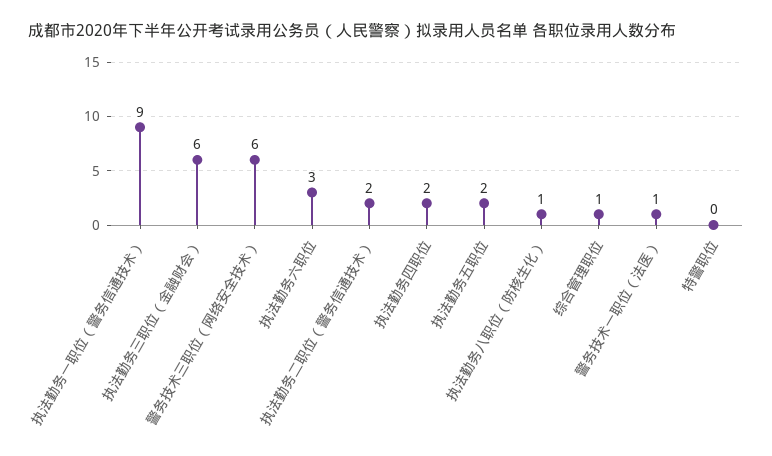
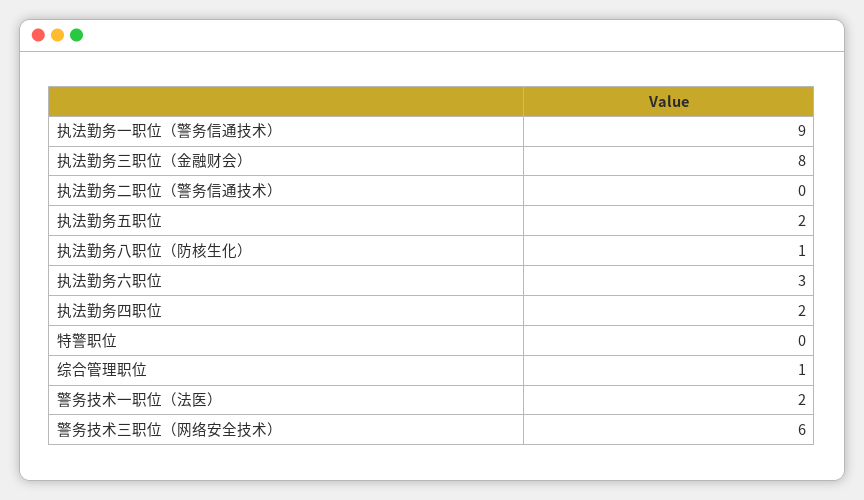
  {
    "执法勤务一职位（警务信通技术）": 9,
-   "执法勤务三职位（金融财会）": 6,
+   "执法勤务三职位（金融财会）": 8,
    "警务技术三职位（网络安全技术）": 6,
    "执法勤务六职位": 3,
-   "执法勤务二职位（警务信通技术）": 2,
+   "执法勤务二职位（警务信通技术）": 0,
    "执法勤务四职位": 2,
    "执法勤务五职位": 2,
    "执法勤务八职位（防核生化）": 1,
    "综合管理职位": 1,
-   "警务技术一职位（法医）": 1,
+   "警务技术一职位（法医）": 2,
    "特警职位": 0
  }

